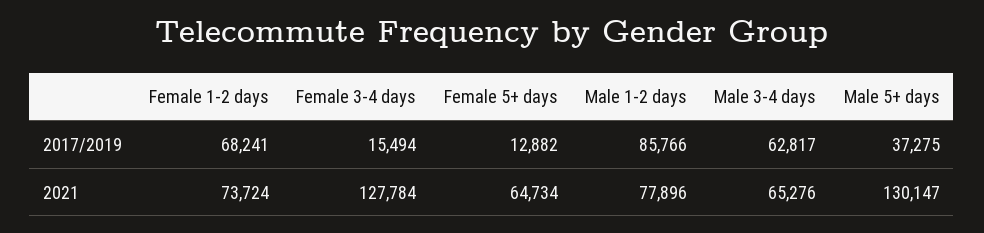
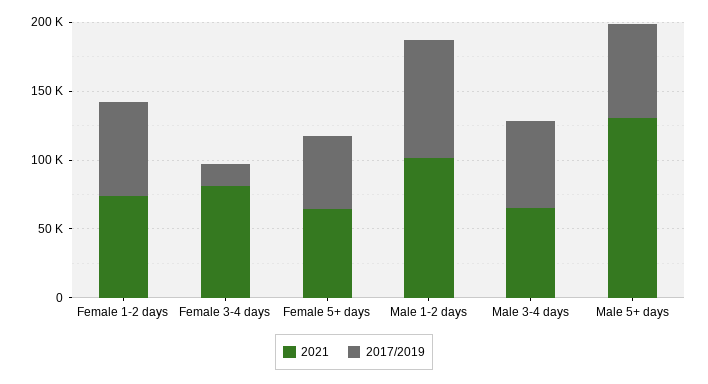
  {
    "2017/2019": {
      "Female 1-2 days": 68241,
      "Female 3-4 days": 15494,
-     "Female 5+ days": 12882,
+     "Female 5+ days": 50000,
      "Male 1-2 days": 85766,
      "Male 3-4 days": 62817,
-     "Male 5+ days": 37275
+     "Male 5+ days": 70000
    },
    "2021": {
      "Female 1-2 days": 73724,
-     "Female 3-4 days": 127784,
+     "Female 3-4 days": 80000,
      "Female 5+ days": 64734,
-     "Male 1-2 days": 77896,
+     "Male 1-2 days": 100000,
      "Male 3-4 days": 65276,
      "Male 5+ days": 130147
    }
  }

